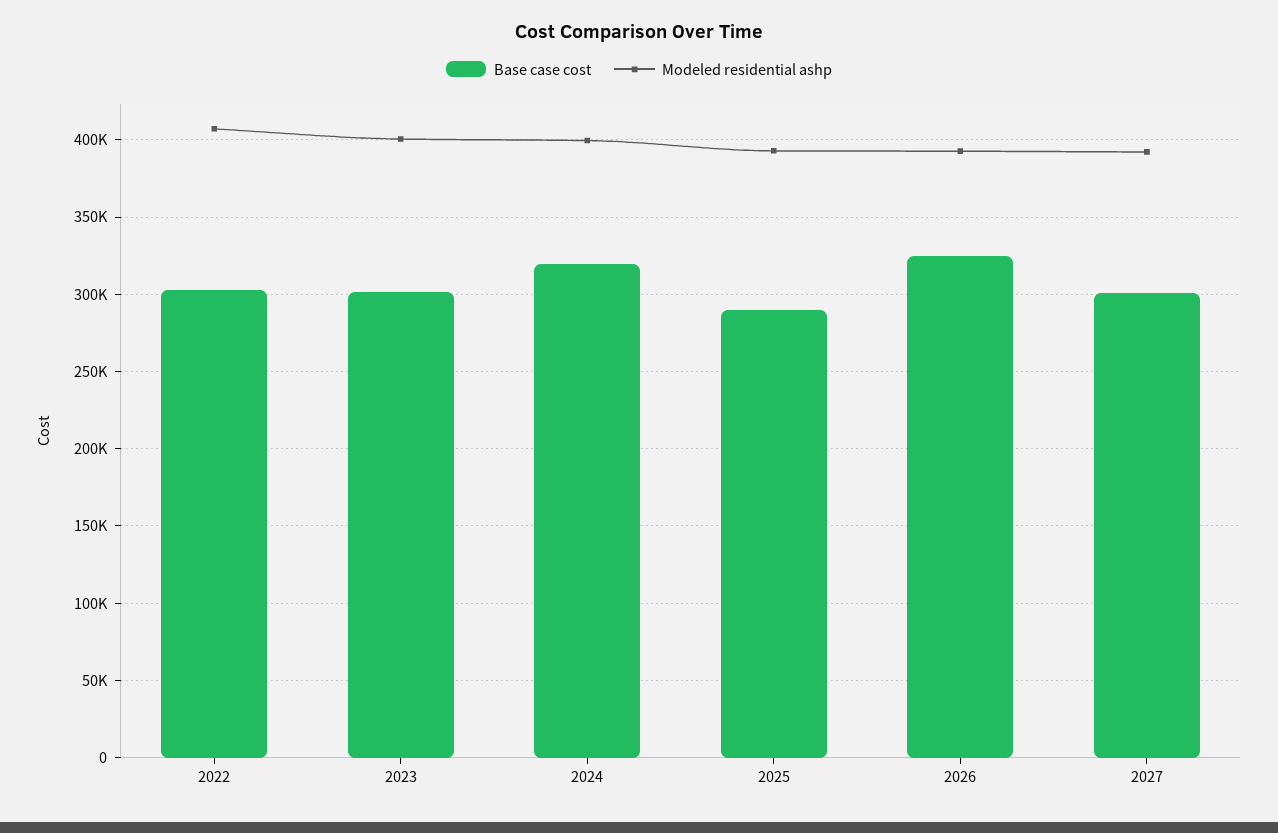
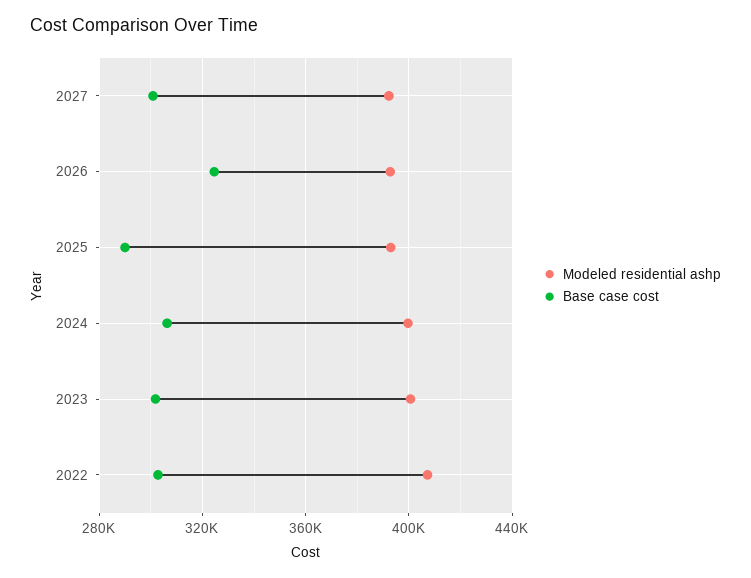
  {
    "Base case cost": {
      "2022": 305000,
      "2023": 300000,
-     "2024": 320000,
+     "2024": 305000,
      "2025": 290000,
      "2026": 325000,
      "2027": 300000
    },
    "Modeled residential ashp": {
      "2022": 405000,
      "2023": 400000,
      "2024": 400000,
      "2025": 395000,
      "2026": 395000,
      "2027": 390000
    }
  }

